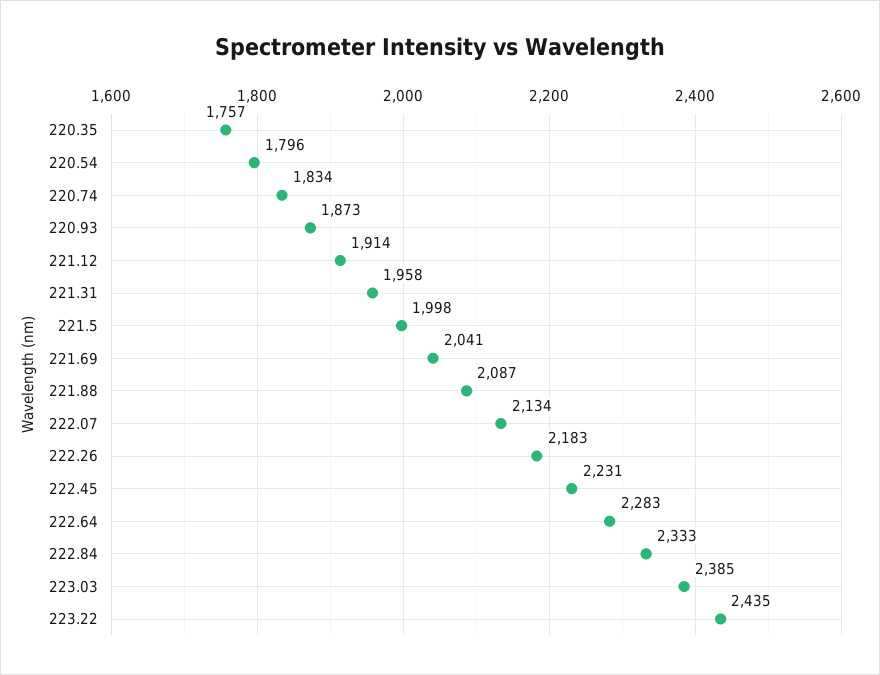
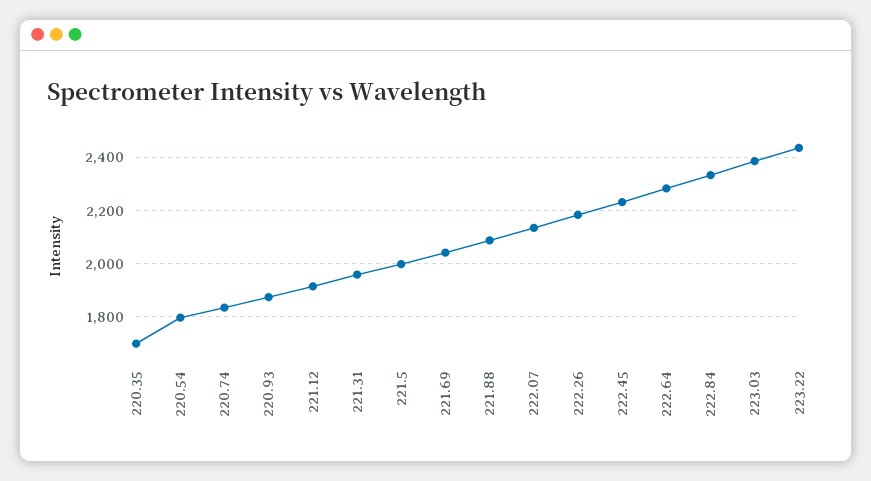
  {
-   "220.35": 1757,
+   "220.35": 1700,
    "220.54": 1796,
    "220.74": 1834,
    "220.93": 1873,
    "221.12": 1914,
    "221.31": 1958,
    "221.5": 1998,
    "221.69": 2041,
    "221.88": 2087,
    "222.07": 2134,
    "222.26": 2183,
    "222.45": 2231,
    "222.64": 2283,
    "222.84": 2333,
    "223.03": 2385,
    "223.22": 2435
  }

